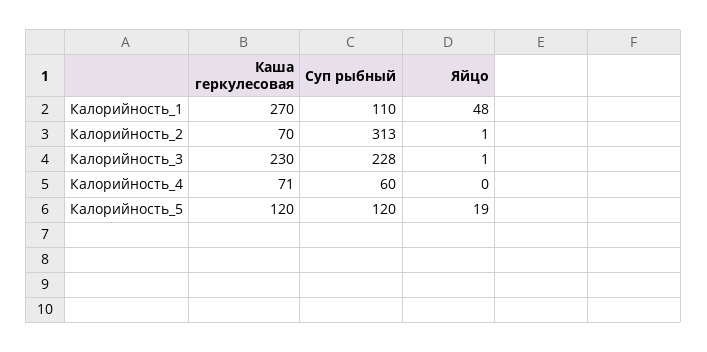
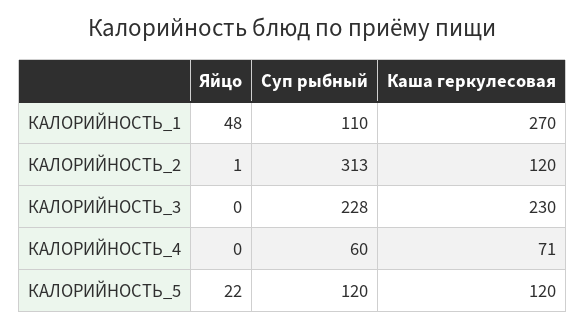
  {
    "Каша геркулесовая": {
      "Калорийность_1": 270,
-     "Калорийность_2": 70,
+     "Калорийность_2": 120,
      "Калорийность_3": 230,
      "Калорийность_4": 71,
      "Калорийность_5": 120
    },
    "Суп рыбный": {
      "Калорийность_1": 110,
      "Калорийность_2": 313,
      "Калорийность_3": 228,
      "Калорийность_4": 60,
      "Калорийность_5": 120
    },
    "Яйцо": {
      "Калорийность_1": 48,
      "Калорийность_2": 1,
-     "Калорийность_3": 1,
+     "Калорийность_3": 0,
      "Калорийность_4": 0,
-     "Калорийность_5": 19
+     "Калорийность_5": 22
    }
  }

